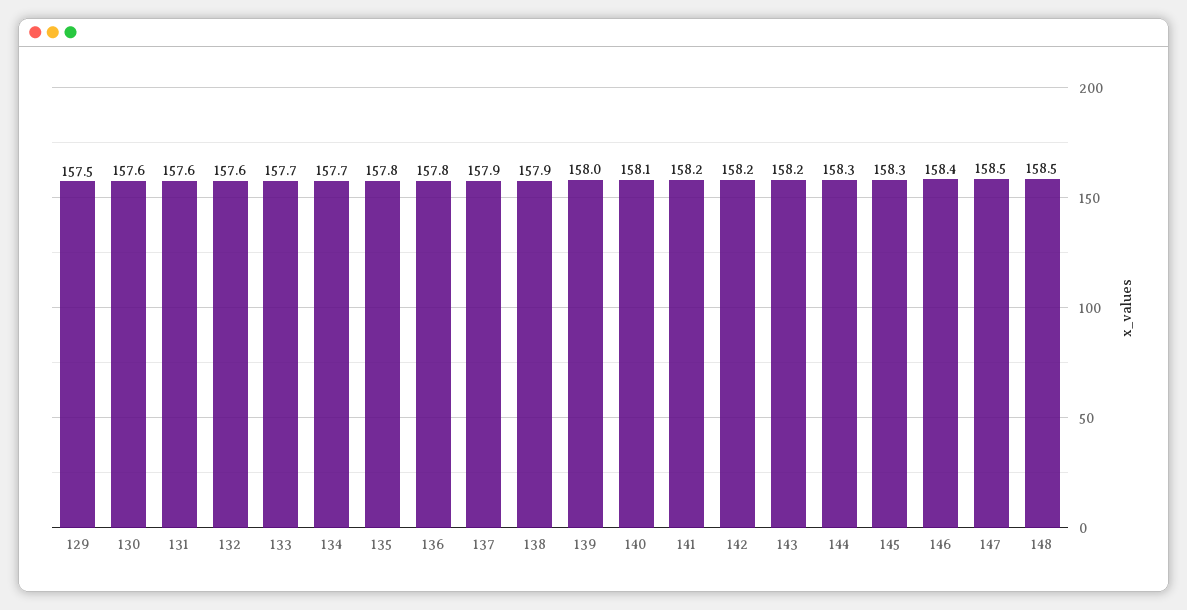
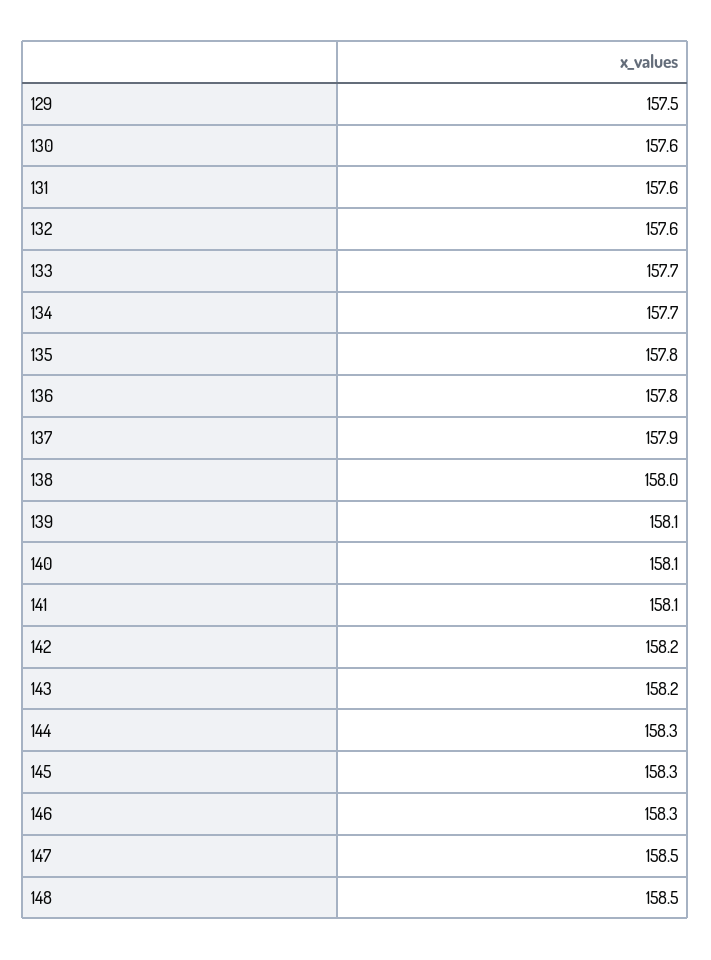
  {
    "129": 157.5,
    "130": 157.6,
    "131": 157.6,
    "132": 157.6,
    "133": 157.7,
    "134": 157.7,
    "135": 157.8,
    "136": 157.8,
    "137": 157.9,
-   "138": 157.9,
+   "138": 158,
-   "139": 158,
+   "139": 158.1,
    "140": 158.1,
-   "141": 158.2,
+   "141": 158.1,
    "142": 158.2,
    "143": 158.2,
    "144": 158.3,
    "145": 158.3,
-   "146": 158.4,
+   "146": 158.3,
    "147": 158.5,
    "148": 158.5
  }

